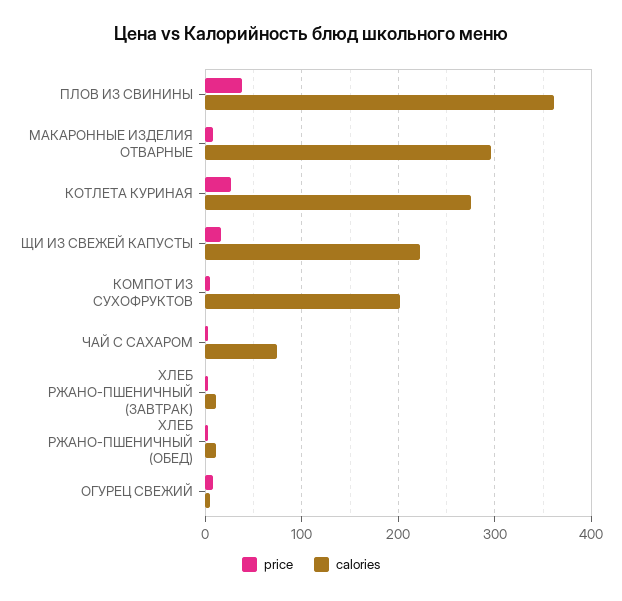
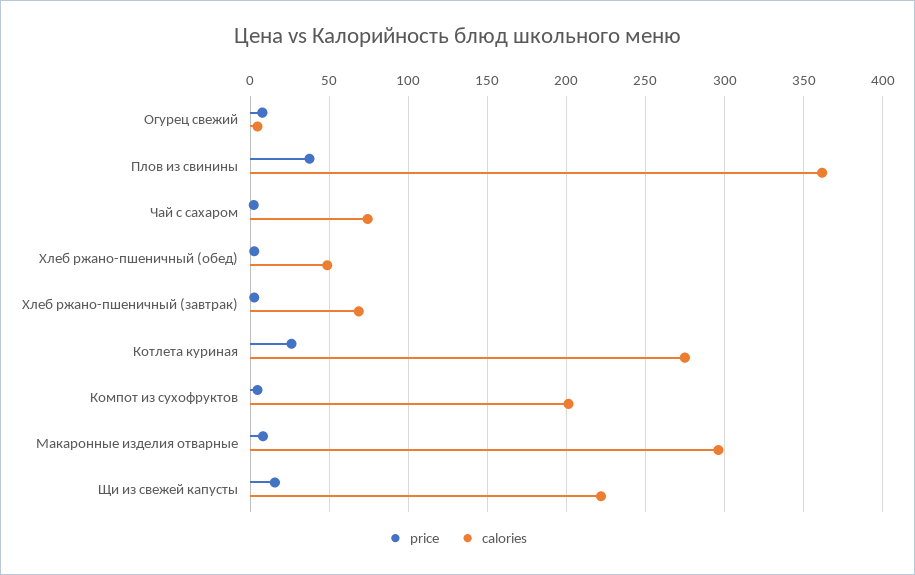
  {
    "price": {
      "ПЛОВ ИЗ СВИНИНЫ": 40,
      "МАКАРОННЫЕ ИЗДЕЛИЯ ОТВАРНЫЕ": 10,
      "КОТЛЕТА КУРИНАЯ": 25,
      "ЩИ ИЗ СВЕЖЕЙ КАПУСТЫ": 15,
      "КОМПОТ ИЗ СУХОФРУКТОВ": 5,
      "ЧАЙ С САХАРОМ": 0,
      "ХЛЕБ РЖАНО-ПШЕНИЧНЫЙ (ЗАВТРАК)": 5,
      "ХЛЕБ РЖАНО-ПШЕНИЧНЫЙ (ОБЕД)": 5,
      "ОГУРЕЦ СВЕЖИЙ": 10
    },
    "calories": {
      "ПЛОВ ИЗ СВИНИНЫ": 360,
      "МАКАРОННЫЕ ИЗДЕЛИЯ ОТВАРНЫЕ": 295,
      "КОТЛЕТА КУРИНАЯ": 275,
      "ЩИ ИЗ СВЕЖЕЙ КАПУСТЫ": 220,
      "КОМПОТ ИЗ СУХОФРУКТОВ": 200,
      "ЧАЙ С САХАРОМ": 75,
-     "ХЛЕБ РЖАНО-ПШЕНИЧНЫЙ (ЗАВТРАК)": 10,
+     "ХЛЕБ РЖАНО-ПШЕНИЧНЫЙ (ЗАВТРАК)": 70,
-     "ХЛЕБ РЖАНО-ПШЕНИЧНЫЙ (ОБЕД)": 10,
+     "ХЛЕБ РЖАНО-ПШЕНИЧНЫЙ (ОБЕД)": 50,
      "ОГУРЕЦ СВЕЖИЙ": 5
    }
  }

